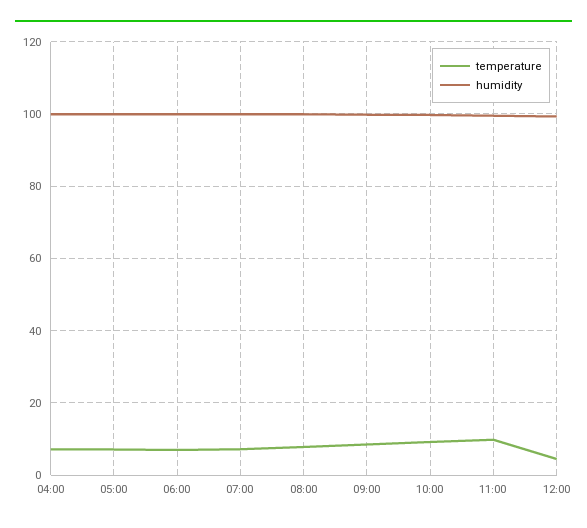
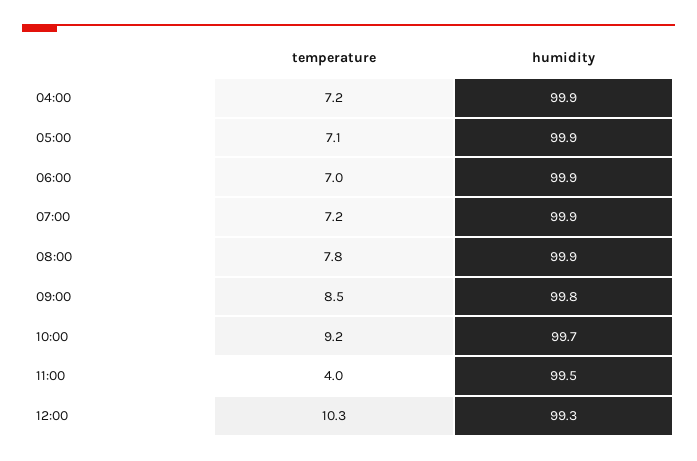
  {
    "temperature": {
      "04:00": 7.2,
      "05:00": 7.1,
      "06:00": 7,
      "07:00": 7.2,
      "08:00": 7.8,
      "09:00": 8.5,
      "10:00": 9.2,
-     "11:00": 10,
+     "11:00": 4,
-     "12:00": 4
+     "12:00": 10.3
    },
    "humidity": {
      "04:00": 99.9,
      "05:00": 99.9,
      "06:00": 99.9,
      "07:00": 99.9,
      "08:00": 99.9,
      "09:00": 99.8,
      "10:00": 99.7,
      "11:00": 99.5,
      "12:00": 99.3
    }
  }

